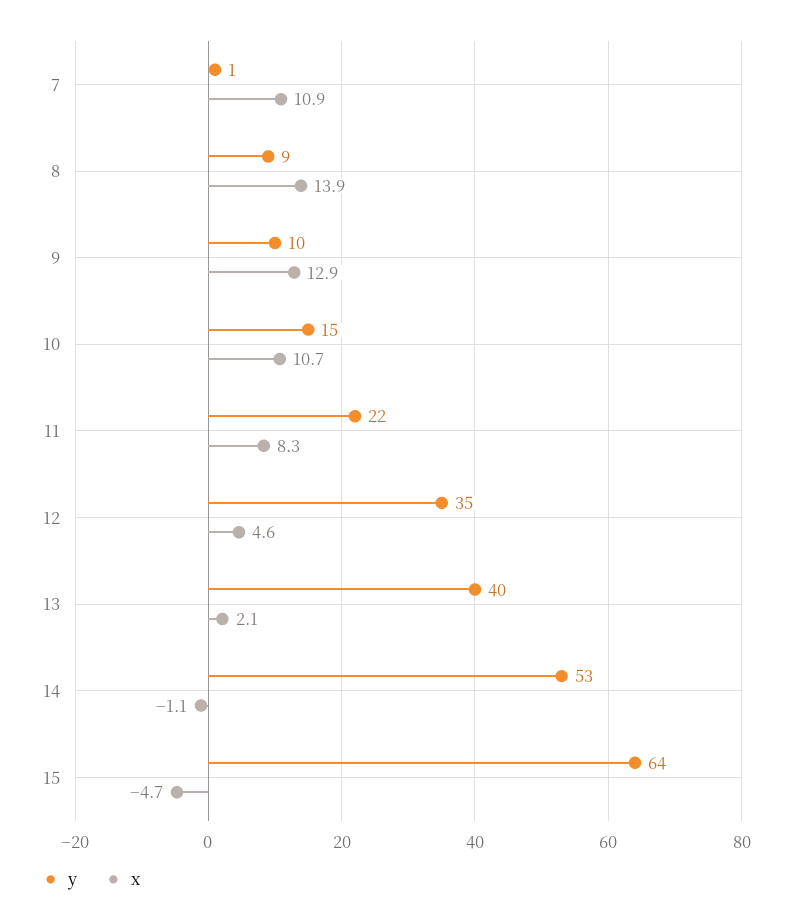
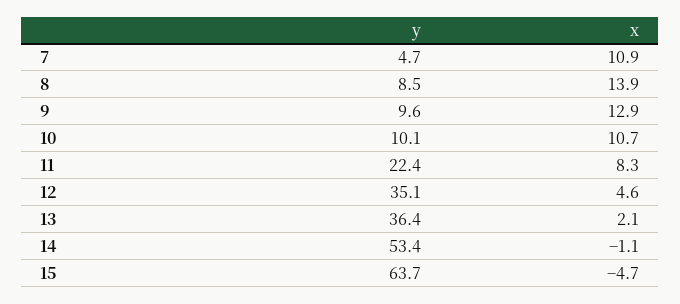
  {
    "y": {
-     "7": 1,
+     "7": 4.7,
      "8": 8.5,
      "9": 9.6,
-     "10": 15,
+     "10": 10.1,
      "11": 22.4,
      "12": 35.1,
-     "13": 40,
+     "13": 36.4,
      "14": 53.4,
      "15": 63.7
    },
    "x": {
      "7": 10.9,
      "8": 13.9,
      "9": 12.9,
      "10": 10.7,
      "11": 8.3,
      "12": 4.6,
      "13": 2.1,
      "14": -1.1,
      "15": -4.7
    }
  }

